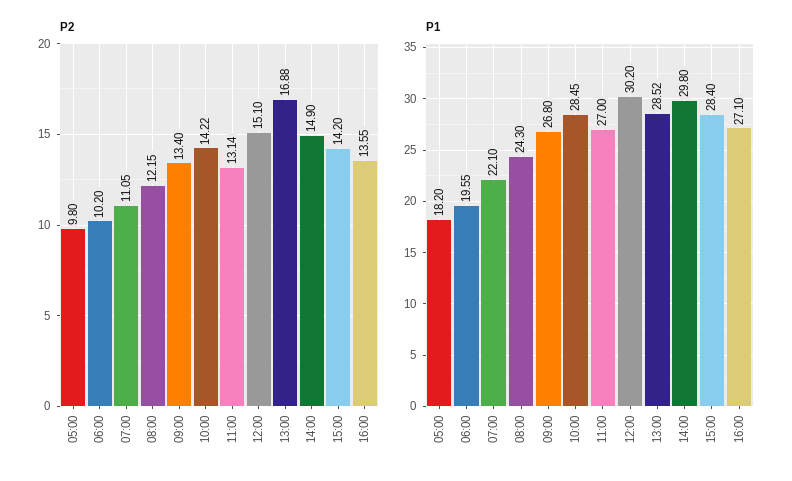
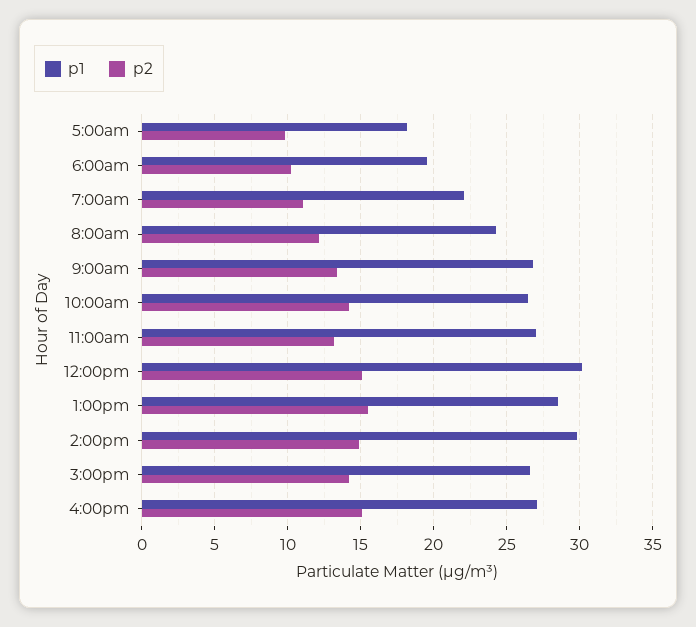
  {
    "P2": {
      "05:00": 9.8,
      "06:00": 10.2,
      "07:00": 11.05,
      "08:00": 12.15,
      "09:00": 13.4,
      "10:00": 14.22,
      "11:00": 13.14,
      "12:00": 15.1,
-     "13:00": 16.88,
+     "13:00": 15.5,
      "14:00": 14.9,
      "15:00": 14.2,
-     "16:00": 13.55
+     "16:00": 15
    },
    "P1": {
      "05:00": 18.2,
      "06:00": 19.55,
      "07:00": 22.1,
      "08:00": 24.3,
      "09:00": 26.8,
-     "10:00": 28.45,
+     "10:00": 26.5,
      "11:00": 27,
      "12:00": 30.2,
      "13:00": 28.52,
      "14:00": 29.8,
-     "15:00": 28.4,
+     "15:00": 26.5,
      "16:00": 27.1
    }
  }

